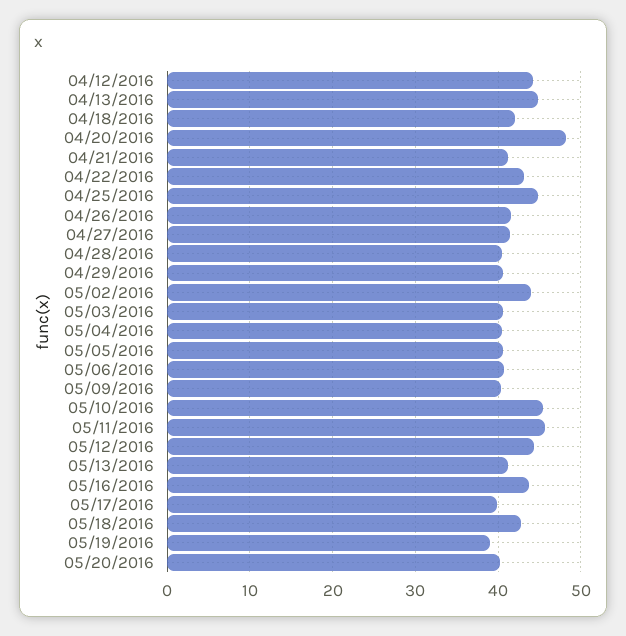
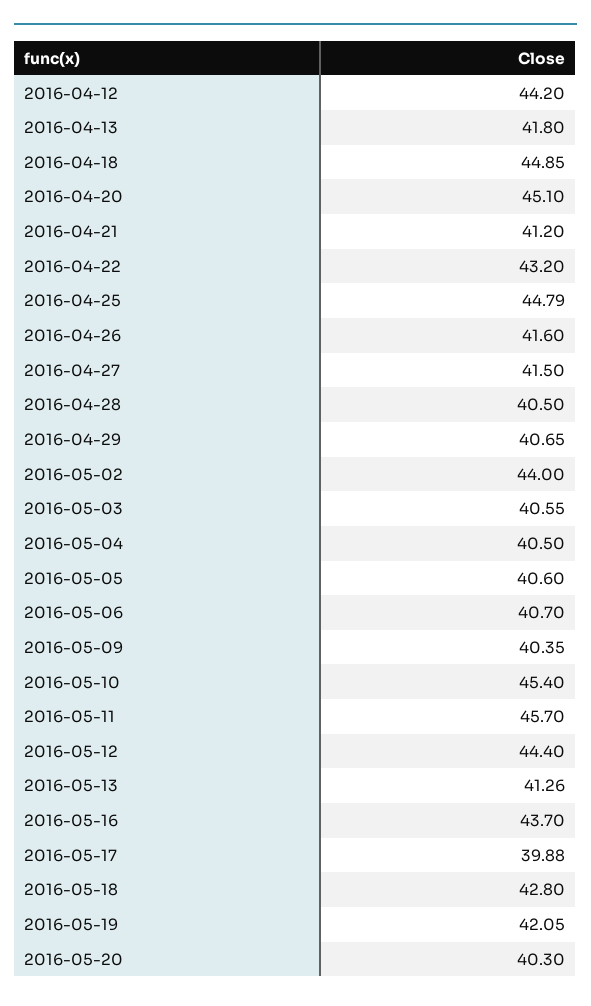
  {
    "04/12/2016": 44.2,
-   "04/13/2016": 45,
+   "04/13/2016": 41.8,
-   "04/18/2016": 42,
+   "04/18/2016": 44.85,
-   "04/20/2016": 48,
+   "04/20/2016": 45.1,
    "04/21/2016": 41.2,
    "04/22/2016": 43.2,
    "04/25/2016": 44.79,
    "04/26/2016": 41.6,
    "04/27/2016": 41.5,
    "04/28/2016": 40.5,
    "04/29/2016": 40.65,
    "05/02/2016": 44,
    "05/03/2016": 40.55,
    "05/04/2016": 40.5,
    "05/05/2016": 40.6,
    "05/06/2016": 40.7,
    "05/09/2016": 40.35,
    "05/10/2016": 45.4,
    "05/11/2016": 45.7,
    "05/12/2016": 44.4,
    "05/13/2016": 41.26,
    "05/16/2016": 43.7,
    "05/17/2016": 39.88,
    "05/18/2016": 42.8,
-   "05/19/2016": 39,
+   "05/19/2016": 42.05,
    "05/20/2016": 40.3
  }

